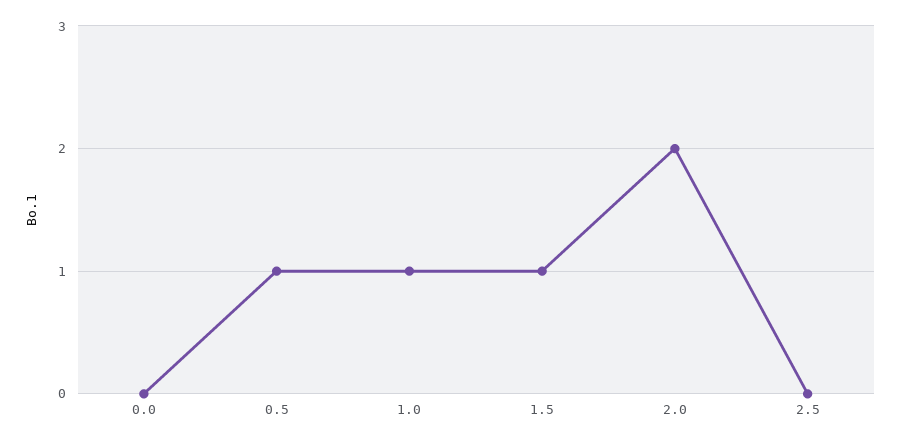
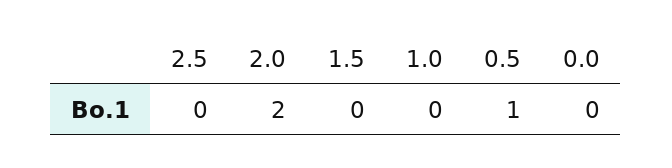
  {
    "0.0": 0,
    "0.5": 1,
-   "1.0": 1,
+   "1.0": 0,
-   "1.5": 1,
+   "1.5": 0,
    "2.0": 2,
    "2.5": 0
  }

